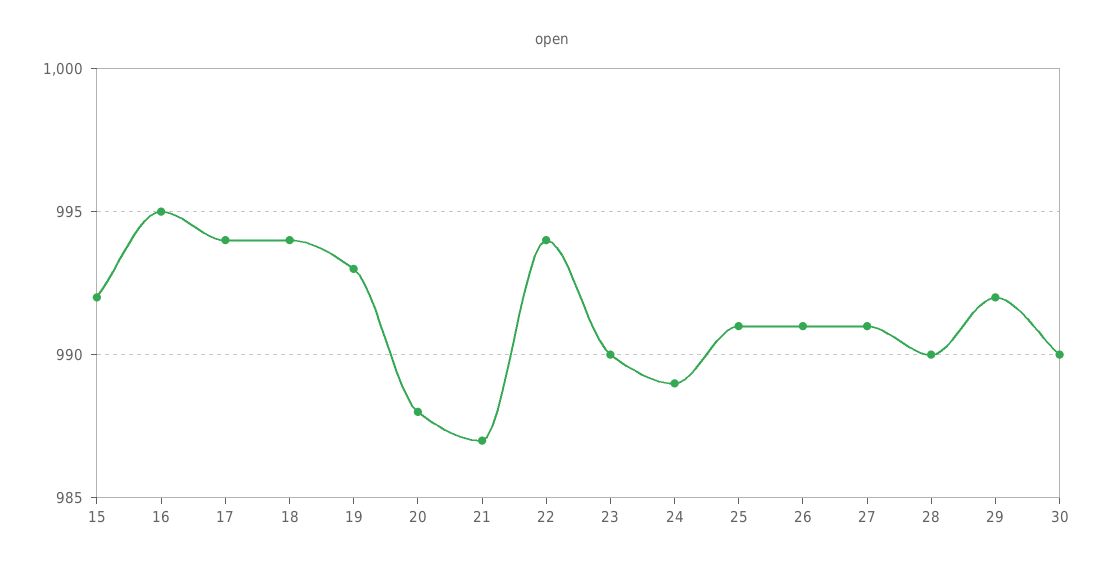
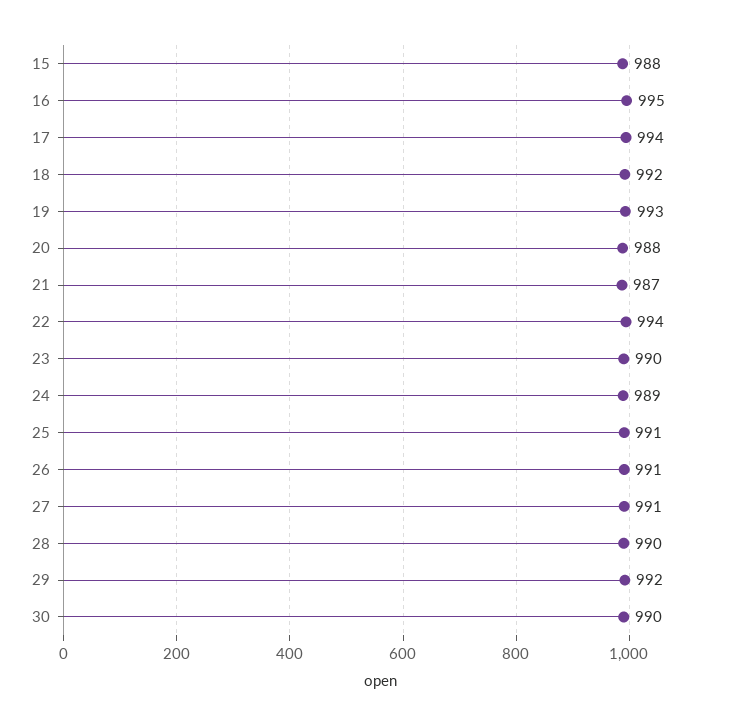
  {
-   "15": 992,
+   "15": 988,
    "16": 995,
    "17": 994,
-   "18": 994,
+   "18": 992,
    "19": 993,
    "20": 988,
    "21": 987,
    "22": 994,
    "23": 990,
    "24": 989,
    "25": 991,
    "26": 991,
    "27": 991,
    "28": 990,
    "29": 992,
    "30": 990
  }

